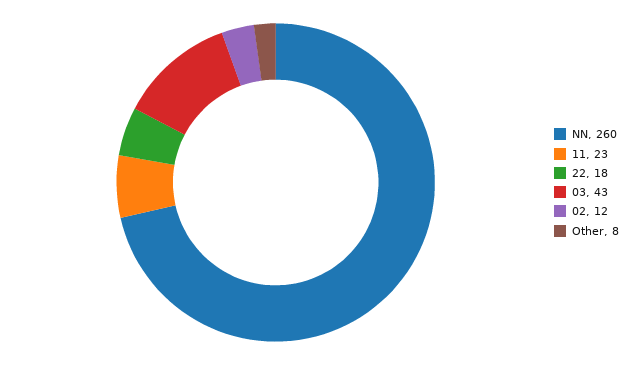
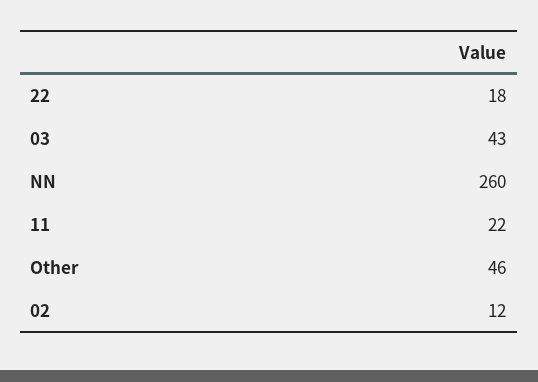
  {
    "NN": 260,
-   "11": 23,
+   "11": 22,
    "22": 18,
    "03": 43,
    "02": 12,
-   "Other": 8
+   "Other": 46
  }

